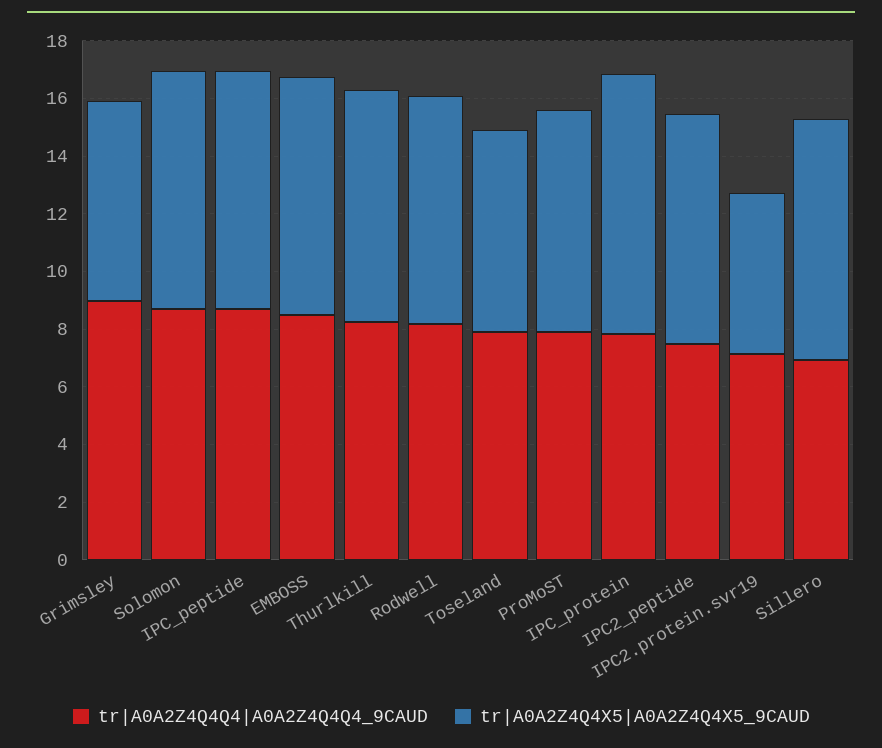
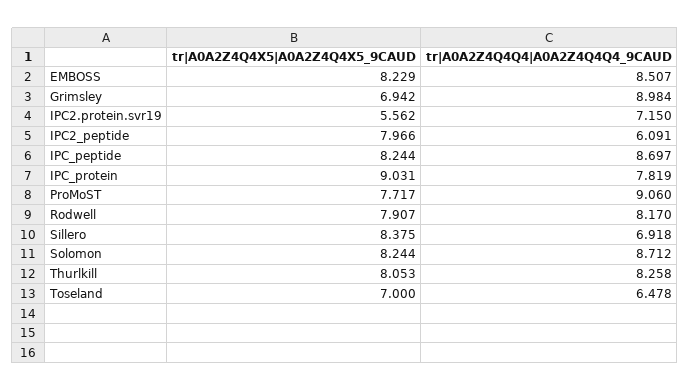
  {
    "tr|A0A2Z4Q4Q4|A0A2Z4Q4Q4_9CAUD": {
      "Grimsley": 8.984,
      "Solomon": 8.712,
      "IPC_peptide": 8.697,
      "EMBOSS": 8.507,
      "Thurlkill": 8.258,
      "Rodwell": 8.17,
-     "Toseland": 8,
+     "Toseland": 6.478,
-     "ProMoST": 8,
+     "ProMoST": 9.06,
      "IPC_protein": 7.819,
-     "IPC2_peptide": 7.5,
+     "IPC2_peptide": 6.091,
      "IPC2.protein.svr19": 7.15,
      "Sillero": 6.918
    },
    "tr|A0A2Z4Q4X5|A0A2Z4Q4X5_9CAUD": {
      "Grimsley": 6.942,
      "Solomon": 8.244,
      "IPC_peptide": 8.244,
      "EMBOSS": 8.229,
      "Thurlkill": 8.053,
      "Rodwell": 7.907,
      "Toseland": 7,
      "ProMoST": 7.717,
      "IPC_protein": 9.031,
      "IPC2_peptide": 7.966,
      "IPC2.protein.svr19": 5.562,
      "Sillero": 8.375
    }
  }

